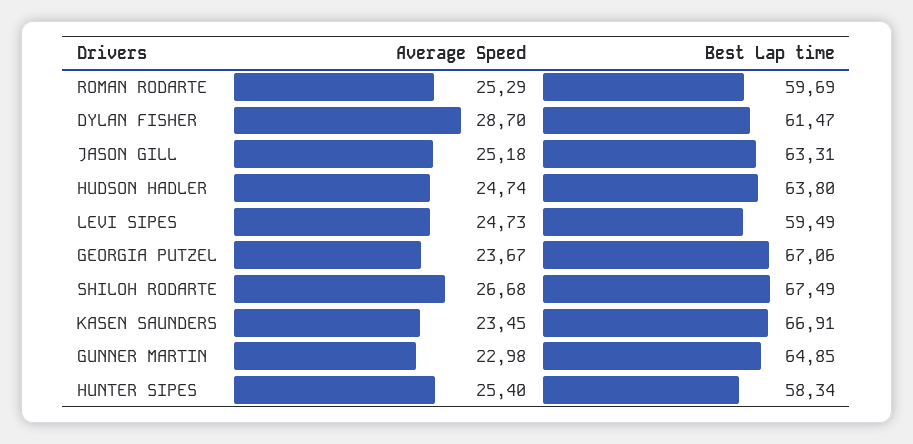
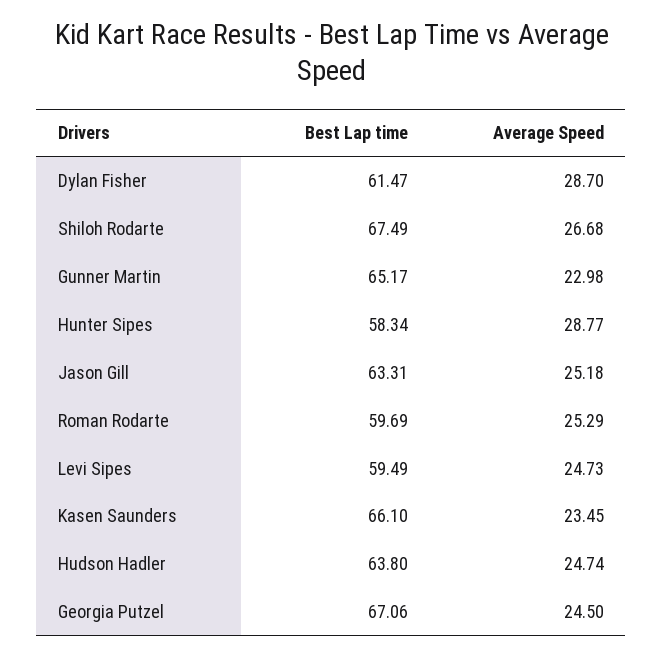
  {
    "Average Speed": {
      "ROMAN RODARTE": 25.29,
      "DYLAN FISHER": 28.7,
      "JASON GILL": 25.18,
      "HUDSON HADLER": 24.74,
      "LEVI SIPES": 24.73,
-     "GEORGIA PUTZEL": 23.67,
+     "GEORGIA PUTZEL": 24.5,
      "SHILOH RODARTE": 26.68,
      "KASEN SAUNDERS": 23.45,
      "GUNNER MARTIN": 22.98,
-     "HUNTER SIPES": 25.4
+     "HUNTER SIPES": 28.77
    },
    "Best Lap time": {
      "ROMAN RODARTE": 59.69,
      "DYLAN FISHER": 61.47,
      "JASON GILL": 63.31,
      "HUDSON HADLER": 63.8,
      "LEVI SIPES": 59.49,
      "GEORGIA PUTZEL": 67.06,
      "SHILOH RODARTE": 67.49,
-     "KASEN SAUNDERS": 66.91,
+     "KASEN SAUNDERS": 66.1,
-     "GUNNER MARTIN": 64.85,
+     "GUNNER MARTIN": 65.17,
      "HUNTER SIPES": 58.34
    }
  }

